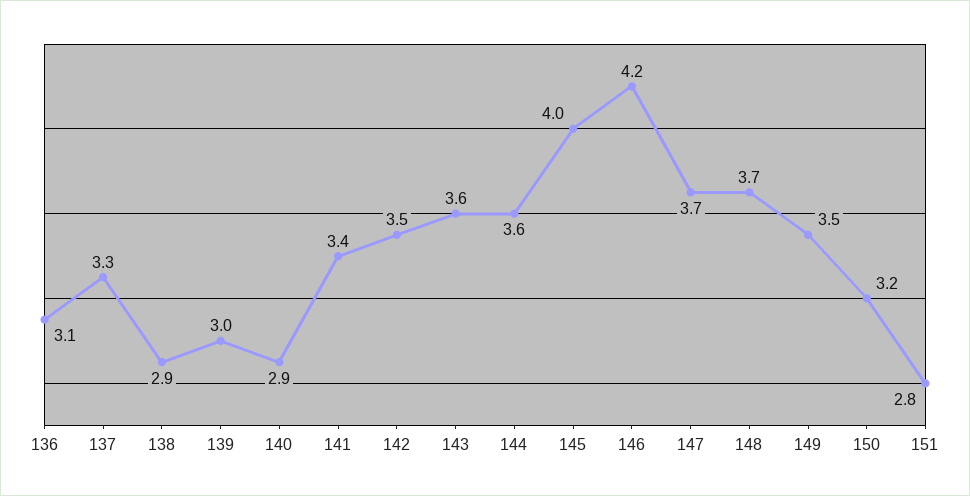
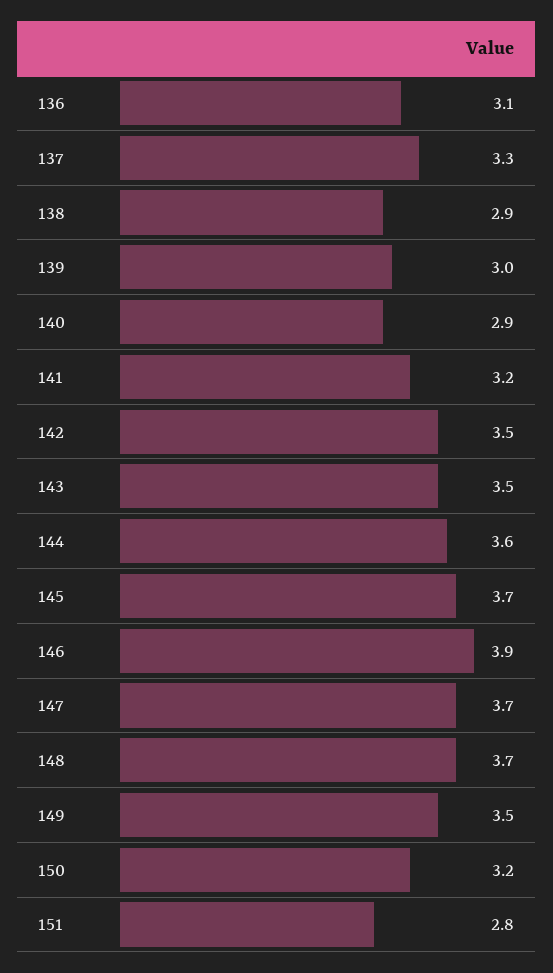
  {
    "136": 3.1,
    "137": 3.3,
    "138": 2.9,
    "139": 3,
    "140": 2.9,
-   "141": 3.4,
+   "141": 3.2,
    "142": 3.5,
-   "143": 3.6,
+   "143": 3.5,
    "144": 3.6,
-   "145": 4,
+   "145": 3.7,
-   "146": 4.2,
+   "146": 3.9,
    "147": 3.7,
    "148": 3.7,
    "149": 3.5,
    "150": 3.2,
    "151": 2.8
  }

